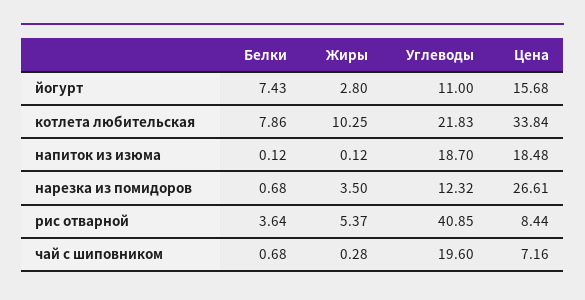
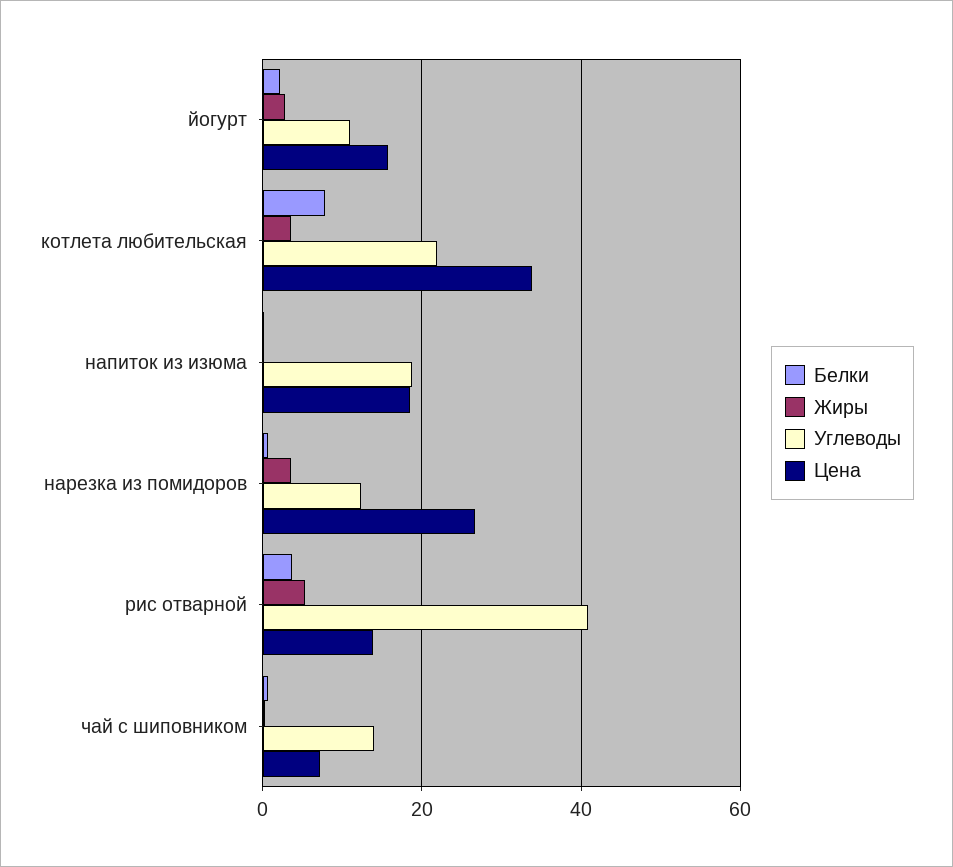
  {
    "Белки": {
-     "йогурт": 7.43,
+     "йогурт": 2,
      "котлета любительская": 7.86,
      "напиток из изюма": 0.12,
      "нарезка из помидоров": 0.68,
      "рис отварной": 3.64,
      "чай с шиповником": 0.68
    },
    "Жиры": {
      "йогурт": 2.8,
-     "котлета любительская": 10.25,
+     "котлета любительская": 4,
      "напиток из изюма": 0.12,
      "нарезка из помидоров": 3.5,
      "рис отварной": 5.37,
      "чай с шиповником": 0.28
    },
    "Углеводы": {
      "йогурт": 11,
      "котлета любительская": 21.83,
      "напиток из изюма": 18.7,
      "нарезка из помидоров": 12.32,
      "рис отварной": 40.85,
-     "чай с шиповником": 19.6
+     "чай с шиповником": 14
    },
    "Цена": {
      "йогурт": 15.68,
      "котлета любительская": 33.84,
      "напиток из изюма": 18.48,
      "нарезка из помидоров": 26.61,
-     "рис отварной": 8.44,
+     "рис отварной": 14,
      "чай с шиповником": 7.16
    }
  }

